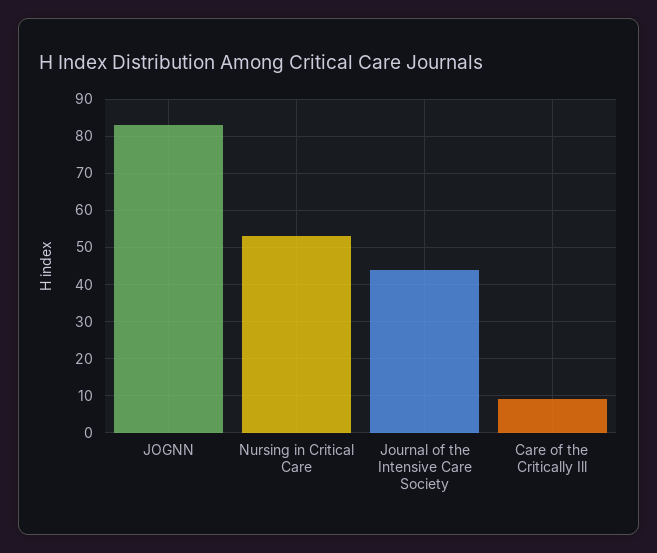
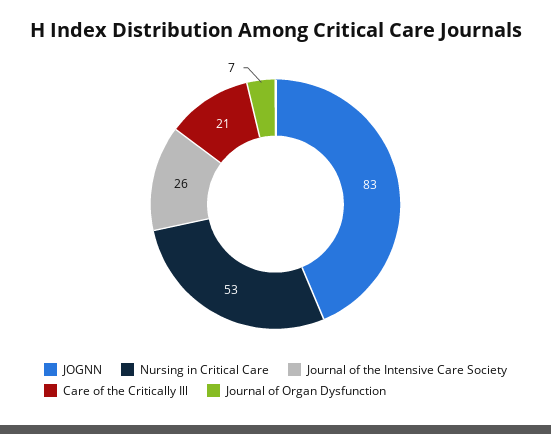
  {
    "JOGNN": 83,
    "Nursing in Critical Care": 53,
-   "Journal of the Intensive Care Society": 45,
+   "Journal of the Intensive Care Society": 26,
-   "Care of the Critically Ill": 10
+   "Care of the Critically Ill": 21,
+   "Journal of Organ Dysfunction": 7
  }

